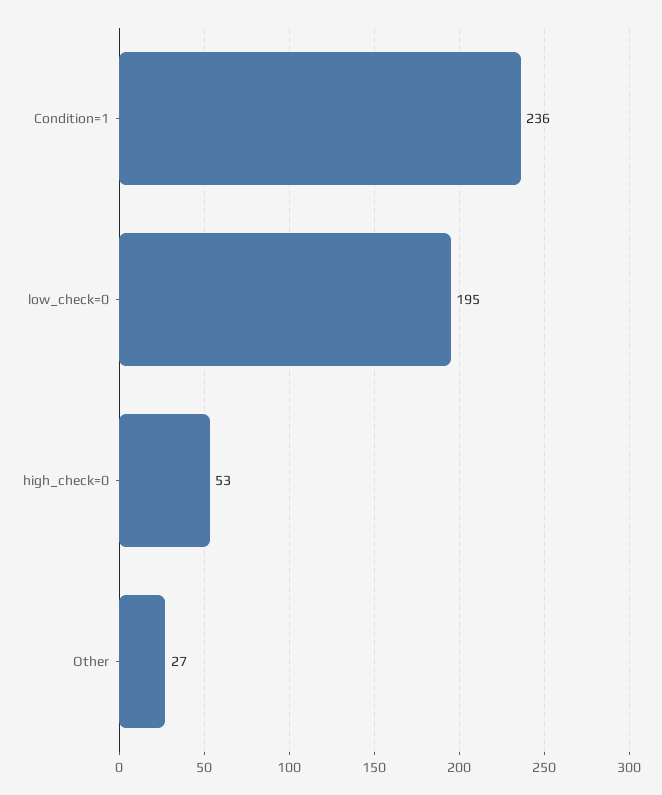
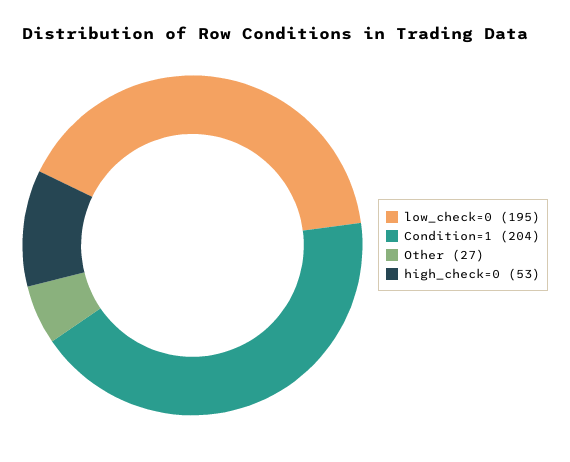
  {
-   "Condition=1": 236,
+   "Condition=1": 204,
    "low_check=0": 195,
    "high_check=0": 53,
    "Other": 27
  }

